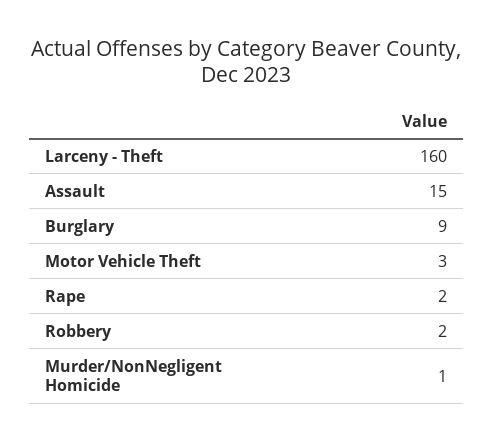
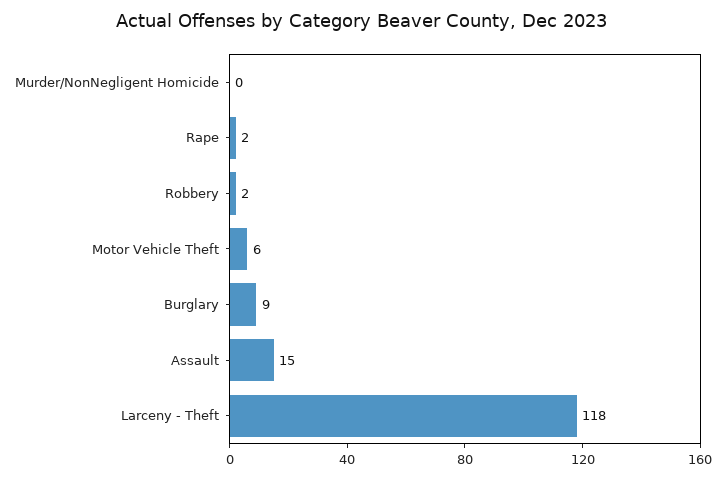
  {
-   "Larceny - Theft": 160,
+   "Larceny - Theft": 118,
    "Assault": 15,
    "Burglary": 9,
-   "Motor Vehicle Theft": 3,
+   "Motor Vehicle Theft": 6,
    "Rape": 2,
    "Robbery": 2,
-   "Murder/NonNegligent Homicide": 1
+   "Murder/NonNegligent Homicide": 0
  }

